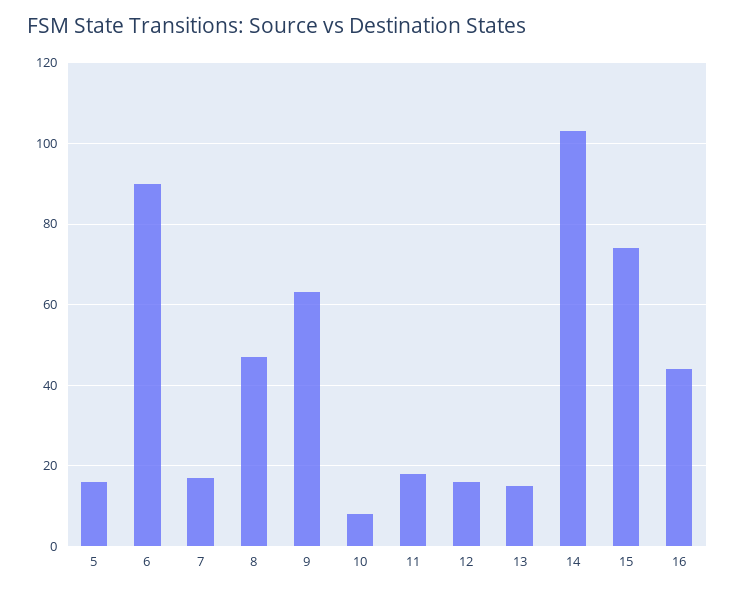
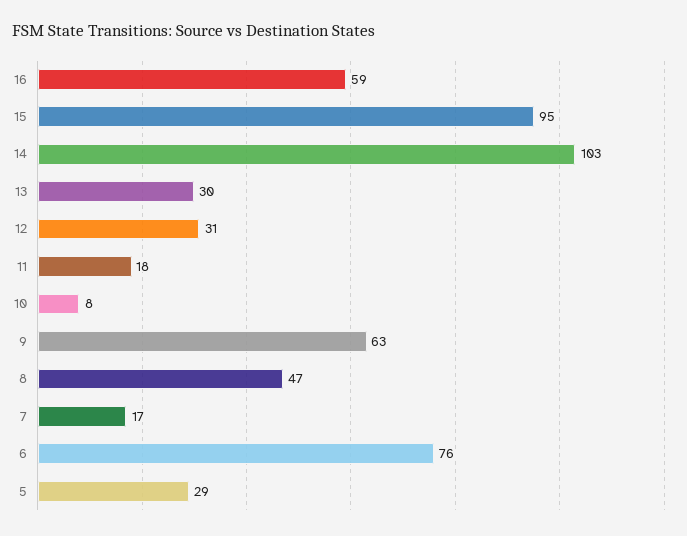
  {
-   "5": 15,
+   "5": 29,
-   "6": 90,
+   "6": 76,
    "7": 17,
    "8": 47,
    "9": 63,
    "10": 8,
    "11": 18,
-   "12": 15,
+   "12": 31,
-   "13": 15,
+   "13": 30,
    "14": 103,
-   "15": 75,
+   "15": 95,
-   "16": 45
+   "16": 59
  }

